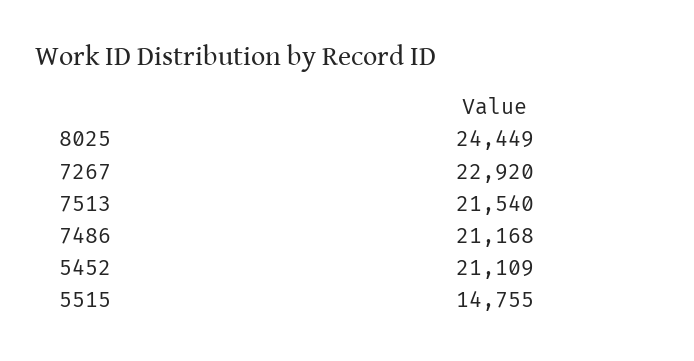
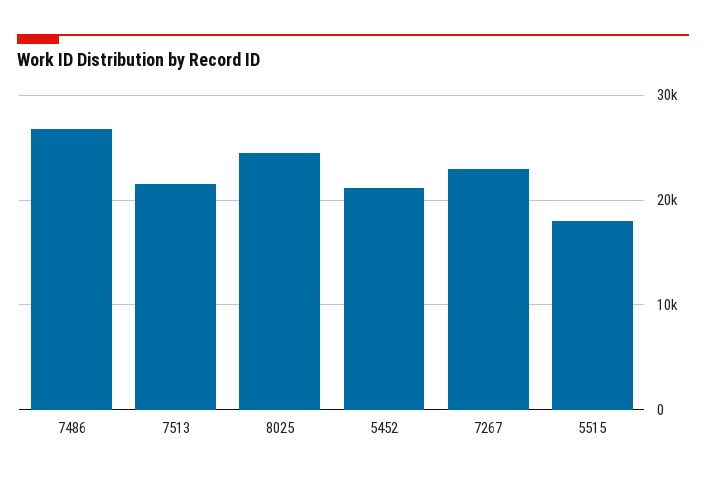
  {
    "8025": 24449,
    "7267": 22920,
    "7513": 21540,
-   "7486": 21168,
+   "7486": 27000,
    "5452": 21109,
-   "5515": 14755
+   "5515": 18000
  }

